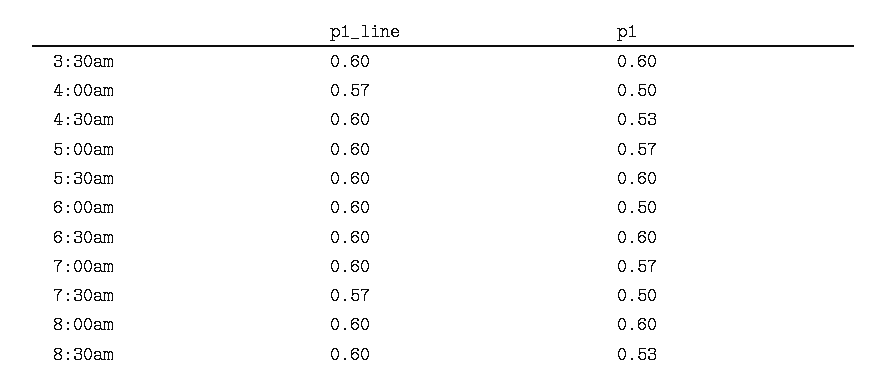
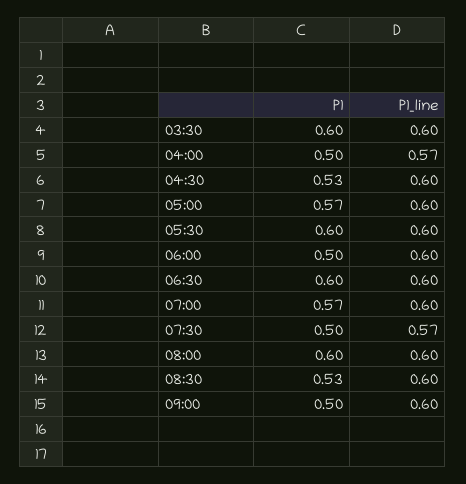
  {
    "p1_line": {
      "3:30am": 0.6,
      "4:00am": 0.57,
      "4:30am": 0.6,
      "5:00am": 0.6,
      "5:30am": 0.6,
      "6:00am": 0.6,
      "6:30am": 0.6,
      "7:00am": 0.6,
      "7:30am": 0.57,
      "8:00am": 0.6,
-     "8:30am": 0.6
+     "8:30am": 0.6,
+     "09:00": 0.6
    },
    "p1": {
      "3:30am": 0.6,
      "4:00am": 0.5,
      "4:30am": 0.53,
      "5:00am": 0.57,
      "5:30am": 0.6,
      "6:00am": 0.5,
      "6:30am": 0.6,
      "7:00am": 0.57,
      "7:30am": 0.5,
      "8:00am": 0.6,
-     "8:30am": 0.53
+     "8:30am": 0.53,
+     "09:00": 0.5
    }
  }

